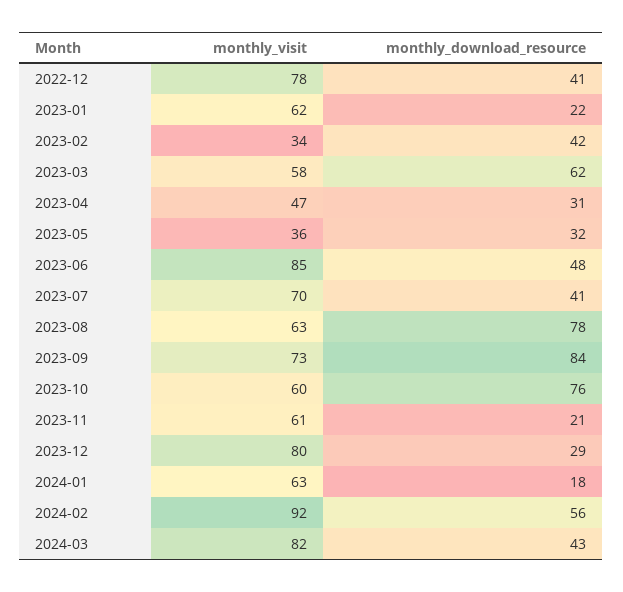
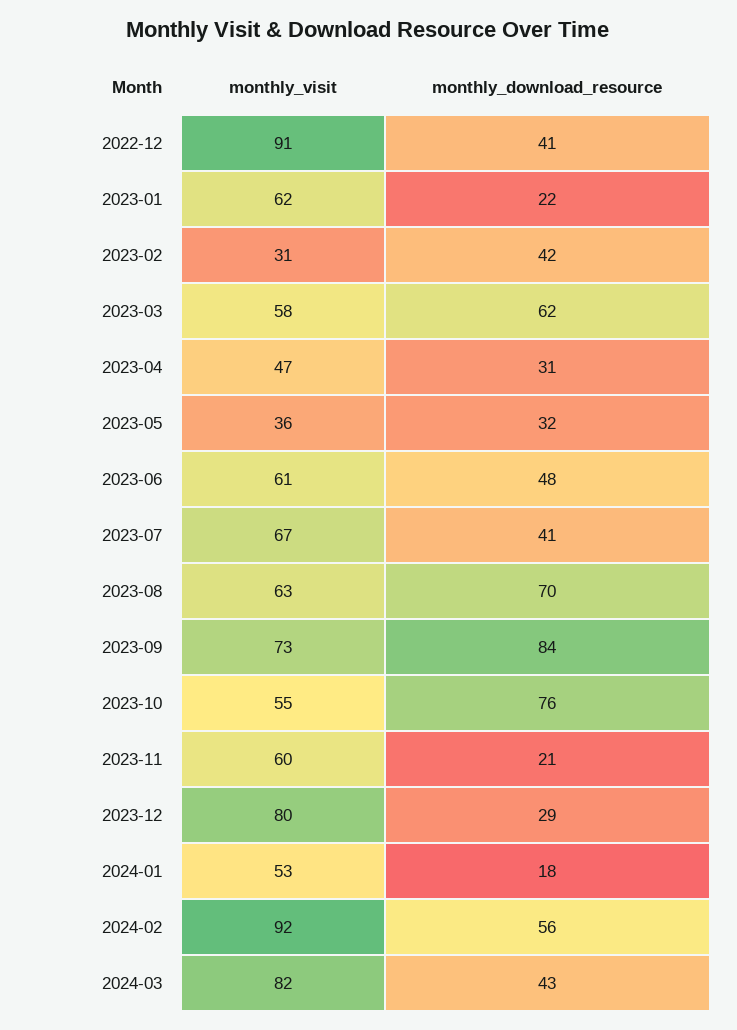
  {
    "monthly_visit": {
-     "2022-12": 78,
+     "2022-12": 91,
      "2023-01": 62,
-     "2023-02": 34,
+     "2023-02": 31,
      "2023-03": 58,
      "2023-04": 47,
      "2023-05": 36,
-     "2023-06": 85,
+     "2023-06": 61,
-     "2023-07": 70,
+     "2023-07": 67,
      "2023-08": 63,
      "2023-09": 73,
-     "2023-10": 60,
+     "2023-10": 55,
-     "2023-11": 61,
+     "2023-11": 60,
      "2023-12": 80,
-     "2024-01": 63,
+     "2024-01": 53,
      "2024-02": 92,
      "2024-03": 82
    },
    "monthly_download_resource": {
      "2022-12": 41,
      "2023-01": 22,
      "2023-02": 42,
      "2023-03": 62,
      "2023-04": 31,
      "2023-05": 32,
      "2023-06": 48,
      "2023-07": 41,
-     "2023-08": 78,
+     "2023-08": 70,
      "2023-09": 84,
      "2023-10": 76,
      "2023-11": 21,
      "2023-12": 29,
      "2024-01": 18,
      "2024-02": 56,
      "2024-03": 43
    }
  }

